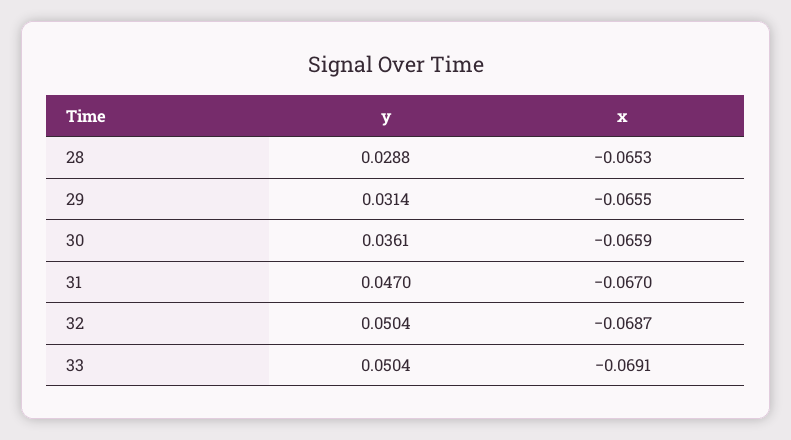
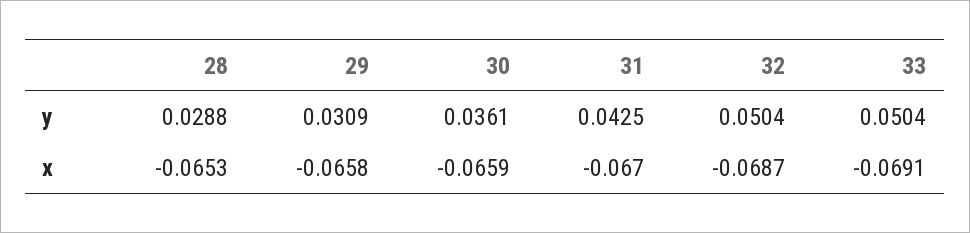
  {
    "y": {
      "28": 0.0288,
-     "29": 0.0314,
+     "29": 0.0309,
      "30": 0.0361,
-     "31": 0.047,
+     "31": 0.0425,
      "32": 0.0504,
      "33": 0.0504
    },
    "x": {
      "28": -0.0653,
-     "29": -0.0655,
+     "29": -0.0658,
      "30": -0.0659,
      "31": -0.067,
      "32": -0.0687,
      "33": -0.0691
    }
  }

